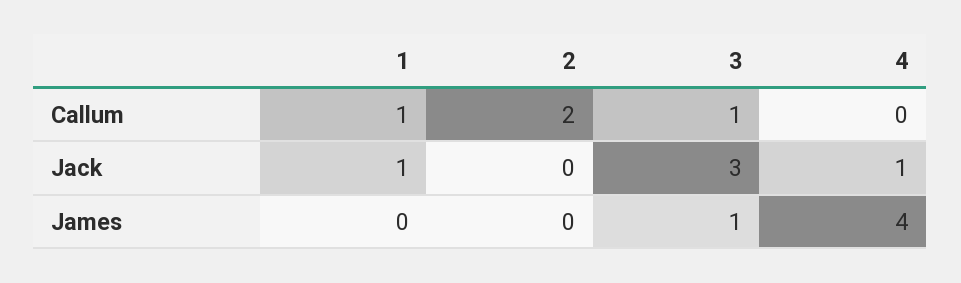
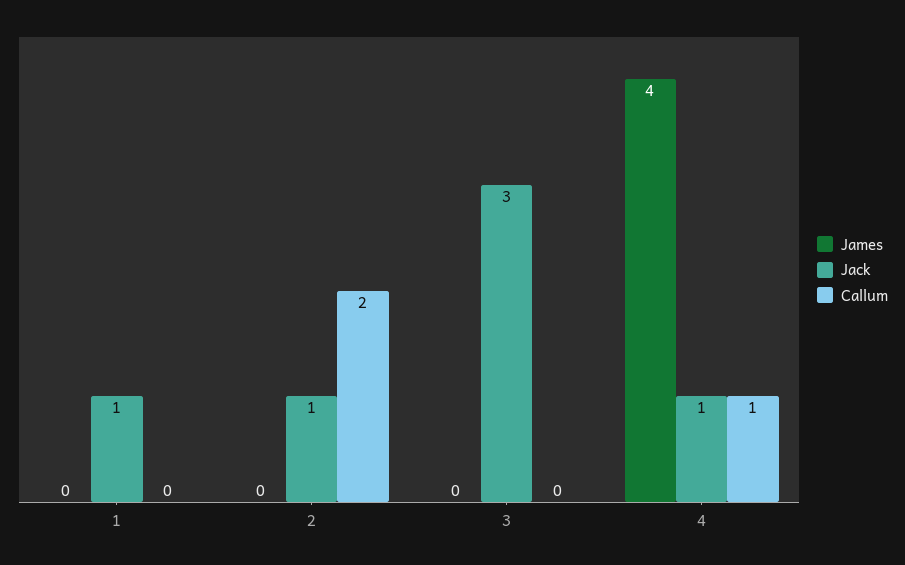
  {
    "Callum": {
-     "1": 1,
+     "1": 0,
      "2": 2,
-     "3": 1,
+     "3": 0,
-     "4": 0
+     "4": 1
    },
    "Jack": {
      "1": 1,
-     "2": 0,
+     "2": 1,
      "3": 3,
      "4": 1
    },
    "James": {
      "1": 0,
      "2": 0,
-     "3": 1,
+     "3": 0,
      "4": 4
    }
  }

